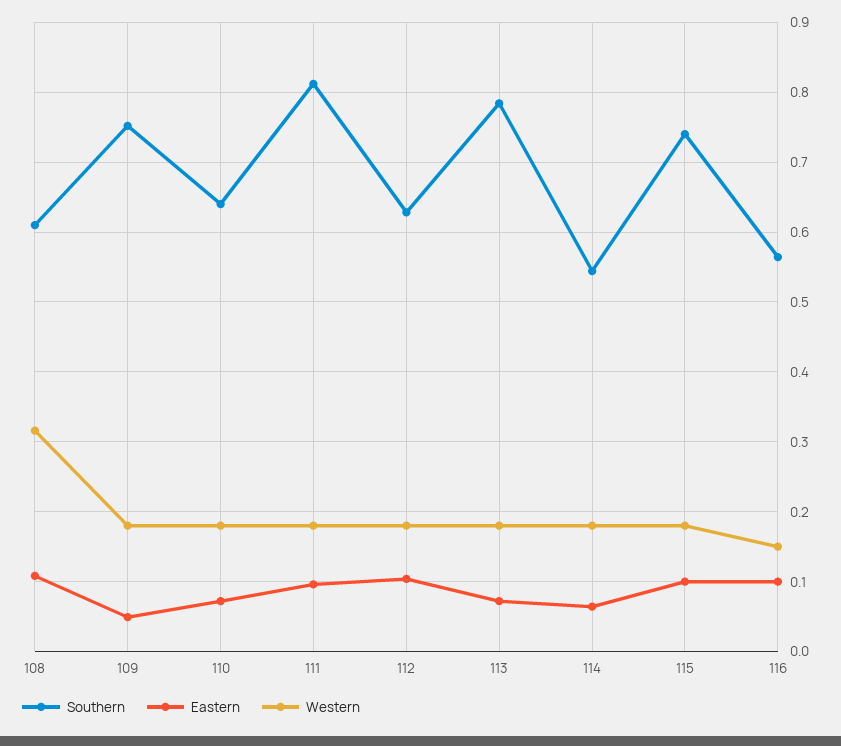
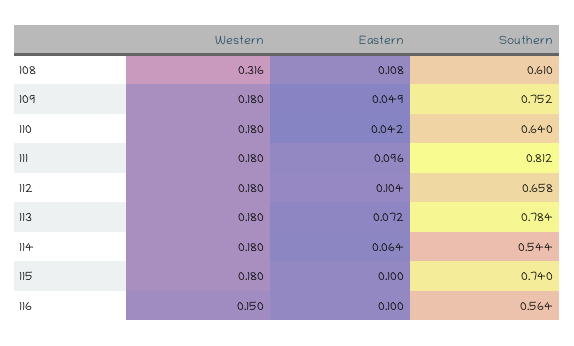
  {
    "Southern": {
      "108": 0.61,
      "109": 0.752,
      "110": 0.64,
      "111": 0.812,
-     "112": 0.63,
+     "112": 0.658,
      "113": 0.784,
      "114": 0.544,
      "115": 0.74,
      "116": 0.564
    },
    "Eastern": {
      "108": 0.108,
      "109": 0.049,
-     "110": 0.07,
+     "110": 0.042,
      "111": 0.096,
      "112": 0.104,
      "113": 0.072,
      "114": 0.064,
      "115": 0.1,
      "116": 0.1
    },
    "Western": {
      "108": 0.316,
      "109": 0.18,
      "110": 0.18,
      "111": 0.18,
      "112": 0.18,
      "113": 0.18,
      "114": 0.18,
      "115": 0.18,
      "116": 0.15
    }
  }

